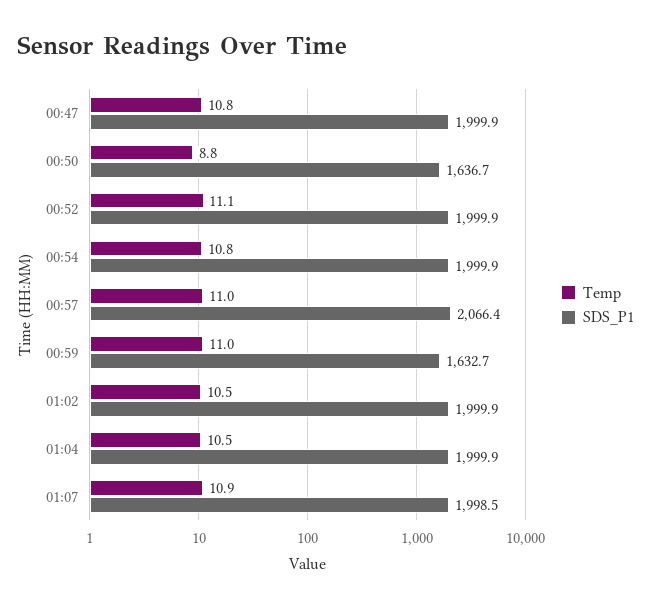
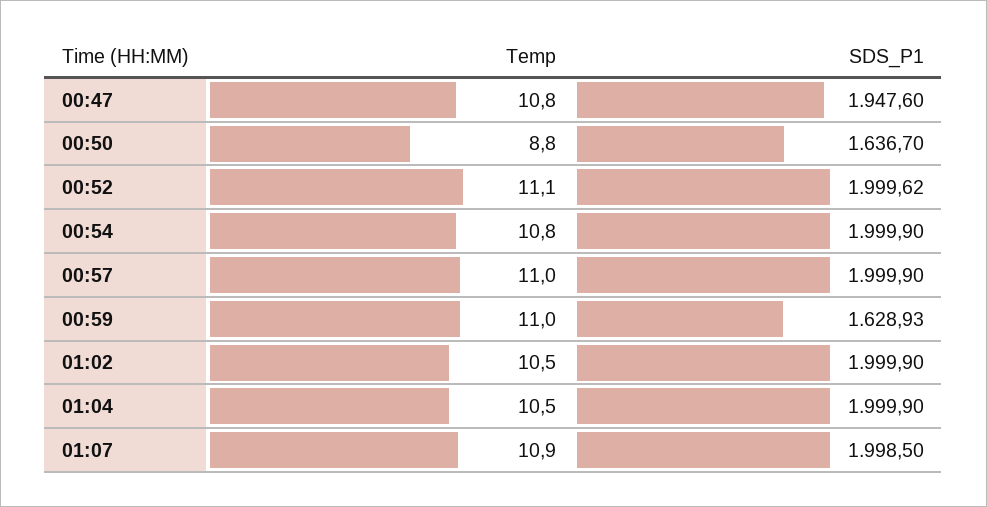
  {
    "Temp": {
      "00:47": 10.8,
      "00:50": 8.8,
      "00:52": 11.1,
      "00:54": 10.8,
      "00:57": 11,
      "00:59": 11,
      "01:02": 10.5,
      "01:04": 10.5,
      "01:07": 10.9
    },
    "SDS_P1": {
-     "00:47": 1999.9,
+     "00:47": 1947.6,
      "00:50": 1636.7,
-     "00:52": 1999.9,
+     "00:52": 1999.62,
      "00:54": 1999.9,
-     "00:57": 2066.4,
+     "00:57": 1999.9,
-     "00:59": 1632.7,
+     "00:59": 1628.93,
      "01:02": 1999.9,
      "01:04": 1999.9,
      "01:07": 1998.5
    }
  }

